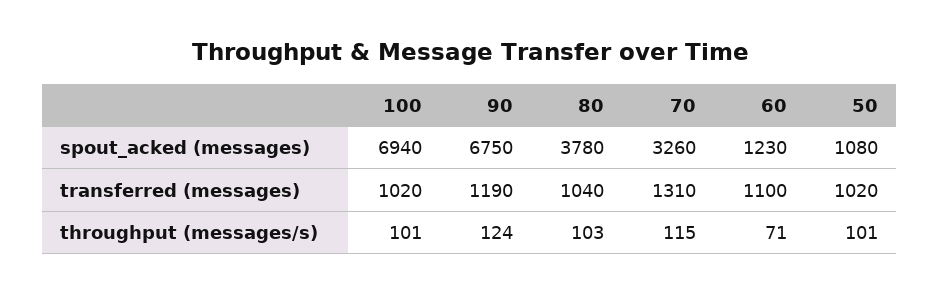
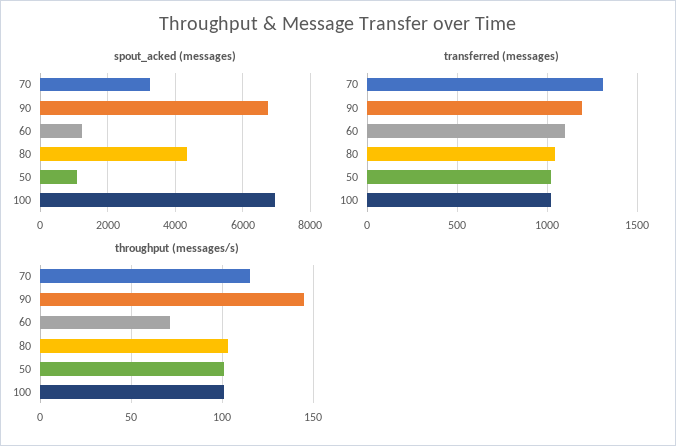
  {
    "spout_acked (messages)": {
      "100": 6940,
      "90": 6750,
-     "80": 3780,
+     "80": 4400,
      "70": 3260,
      "60": 1230,
      "50": 1080
    },
    "transferred (messages)": {
      "100": 1020,
      "90": 1190,
      "80": 1040,
      "70": 1310,
      "60": 1100,
      "50": 1020
    },
    "throughput (messages/s)": {
      "100": 101,
-     "90": 124,
+     "90": 145,
      "80": 103,
      "70": 115,
      "60": 71,
      "50": 101
    }
  }

